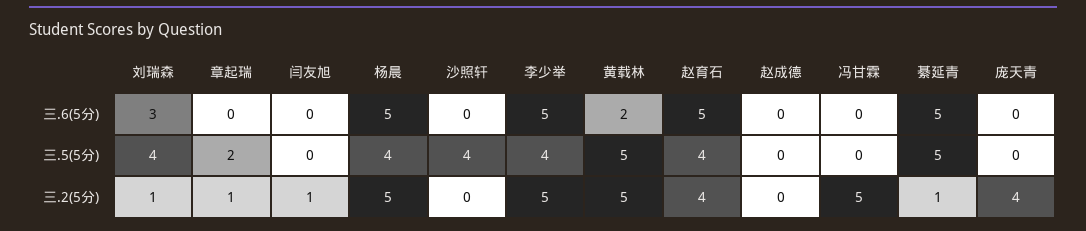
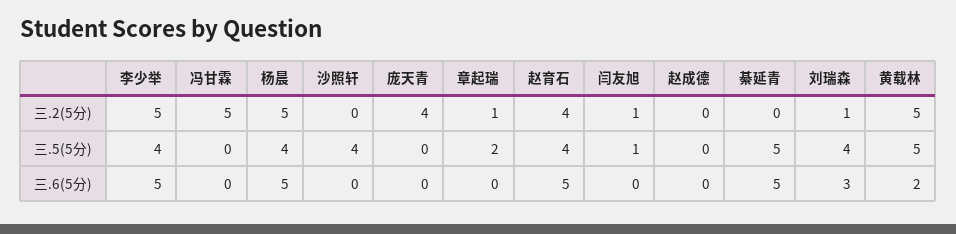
  {
    "刘瑞森": {
      "三.6(5分)": 3,
      "三.5(5分)": 4,
      "三.2(5分)": 1
    },
    "章起瑞": {
      "三.6(5分)": 0,
      "三.5(5分)": 2,
      "三.2(5分)": 1
    },
    "闫友旭": {
      "三.6(5分)": 0,
-     "三.5(5分)": 0,
+     "三.5(5分)": 1,
      "三.2(5分)": 1
    },
    "杨晨": {
      "三.6(5分)": 5,
      "三.5(5分)": 4,
      "三.2(5分)": 5
    },
    "沙照轩": {
      "三.6(5分)": 0,
      "三.5(5分)": 4,
      "三.2(5分)": 0
    },
    "李少举": {
      "三.6(5分)": 5,
      "三.5(5分)": 4,
      "三.2(5分)": 5
    },
    "黄载林": {
      "三.6(5分)": 2,
      "三.5(5分)": 5,
      "三.2(5分)": 5
    },
    "赵育石": {
      "三.6(5分)": 5,
      "三.5(5分)": 4,
      "三.2(5分)": 4
    },
    "赵成德": {
      "三.6(5分)": 0,
      "三.5(5分)": 0,
      "三.2(5分)": 0
    },
    "冯甘霖": {
      "三.6(5分)": 0,
      "三.5(5分)": 0,
      "三.2(5分)": 5
    },
    "綦延青": {
      "三.6(5分)": 5,
      "三.5(5分)": 5,
-     "三.2(5分)": 1
+     "三.2(5分)": 0
    },
    "庞天青": {
      "三.6(5分)": 0,
      "三.5(5分)": 0,
      "三.2(5分)": 4
    }
  }

